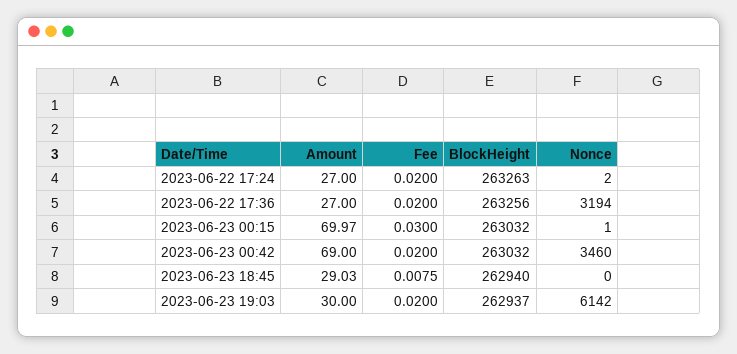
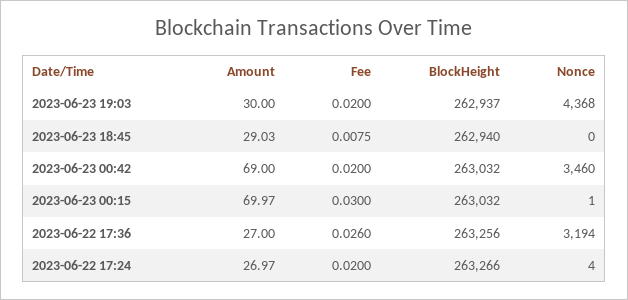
  {
    "Amount": {
-     "2023-06-22 17:24": 27,
+     "2023-06-22 17:24": 26.97,
      "2023-06-22 17:36": 27,
      "2023-06-23 00:15": 69.97,
      "2023-06-23 00:42": 69,
      "2023-06-23 18:45": 29.03,
      "2023-06-23 19:03": 30
    },
    "Fee": {
      "2023-06-22 17:24": 0.02,
-     "2023-06-22 17:36": 0.02,
+     "2023-06-22 17:36": 0.026,
      "2023-06-23 00:15": 0.03,
      "2023-06-23 00:42": 0.02,
      "2023-06-23 18:45": 0.0075,
      "2023-06-23 19:03": 0.02
    },
    "BlockHeight": {
-     "2023-06-22 17:24": 263263,
+     "2023-06-22 17:24": 263266,
      "2023-06-22 17:36": 263256,
      "2023-06-23 00:15": 263032,
      "2023-06-23 00:42": 263032,
      "2023-06-23 18:45": 262940,
      "2023-06-23 19:03": 262937
    },
    "Nonce": {
-     "2023-06-22 17:24": 2,
+     "2023-06-22 17:24": 4,
      "2023-06-22 17:36": 3194,
      "2023-06-23 00:15": 1,
      "2023-06-23 00:42": 3460,
      "2023-06-23 18:45": 0,
-     "2023-06-23 19:03": 6142
+     "2023-06-23 19:03": 4368
    }
  }

